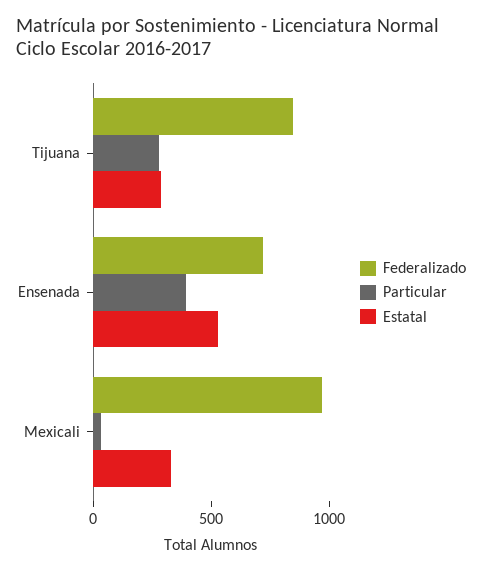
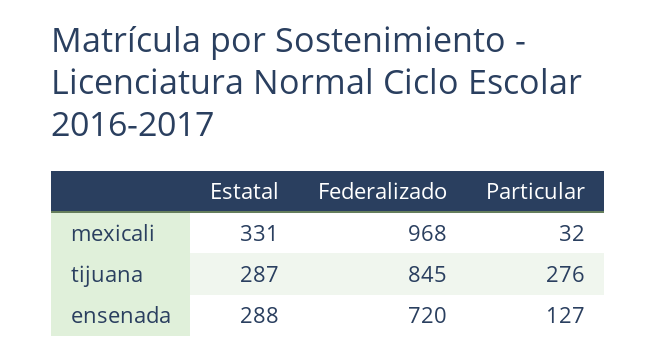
  {
    "Federalizado": {
      "Tijuana": 845,
      "Ensenada": 720,
      "Mexicali": 968
    },
    "Particular": {
      "Tijuana": 276,
-     "Ensenada": 400,
+     "Ensenada": 127,
      "Mexicali": 32
    },
    "Estatal": {
      "Tijuana": 287,
-     "Ensenada": 500,
+     "Ensenada": 288,
      "Mexicali": 331
    }
  }

